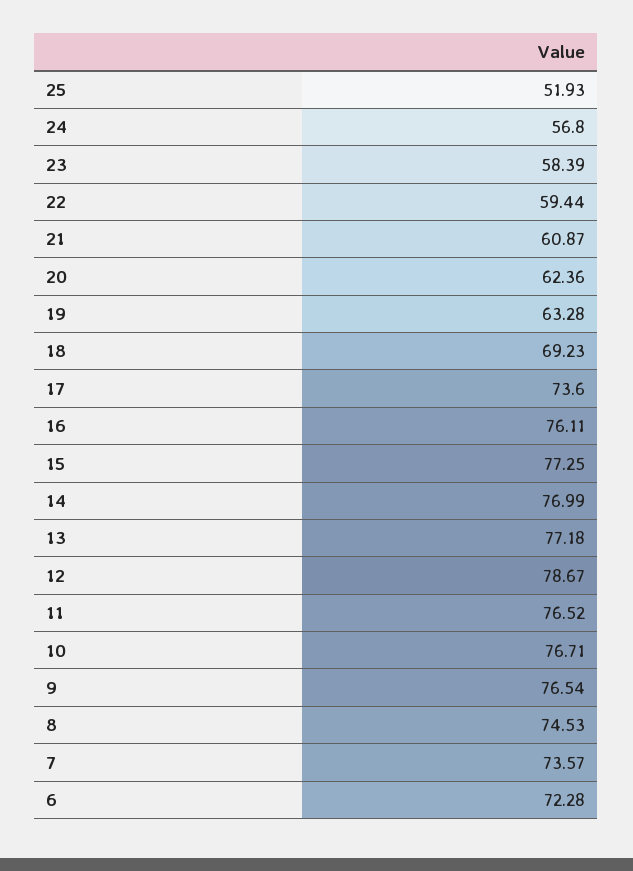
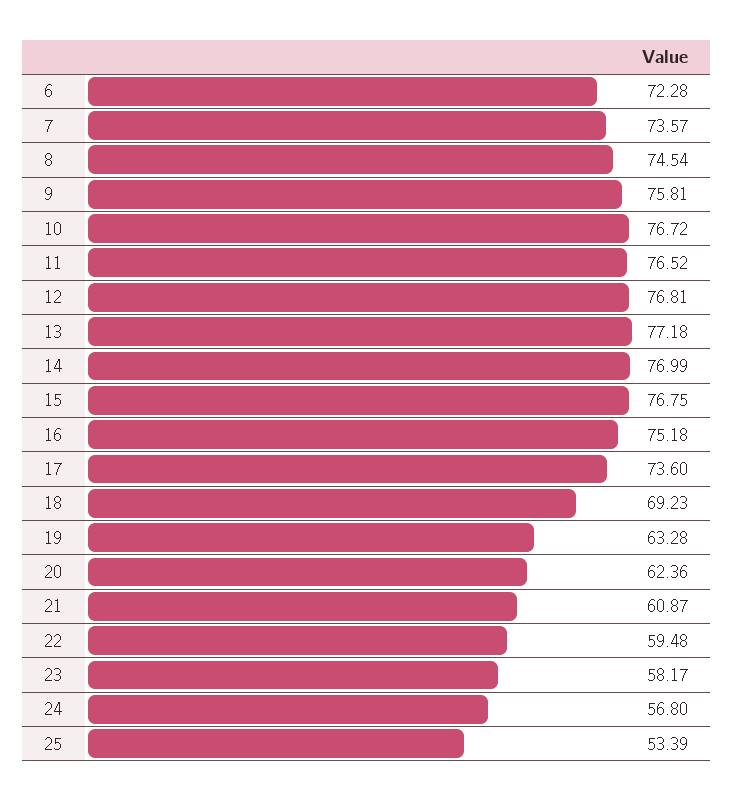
  {
-   "25": 51.93,
+   "25": 53.39,
    "24": 56.8,
-   "23": 58.39,
+   "23": 58.17,
-   "22": 59.44,
+   "22": 59.48,
    "21": 60.87,
    "20": 62.36,
    "19": 63.28,
    "18": 69.23,
    "17": 73.6,
-   "16": 76.11,
+   "16": 75.18,
-   "15": 77.25,
+   "15": 76.75,
    "14": 76.99,
    "13": 77.18,
-   "12": 78.67,
+   "12": 76.81,
    "11": 76.52,
-   "10": 76.71,
+   "10": 76.72,
-   "9": 76.54,
+   "9": 75.81,
-   "8": 74.53,
+   "8": 74.54,
    "7": 73.57,
    "6": 72.28
  }

